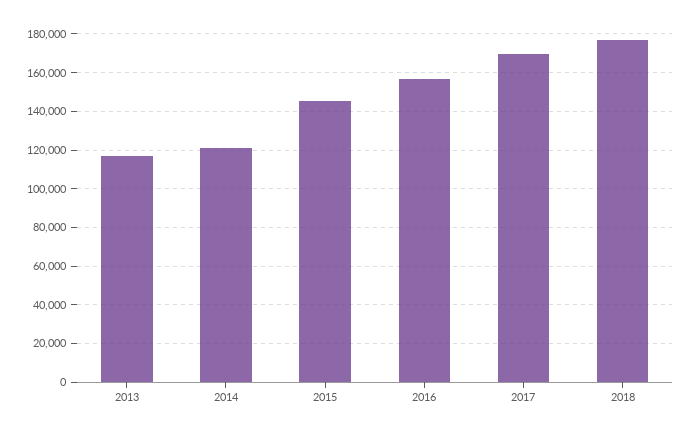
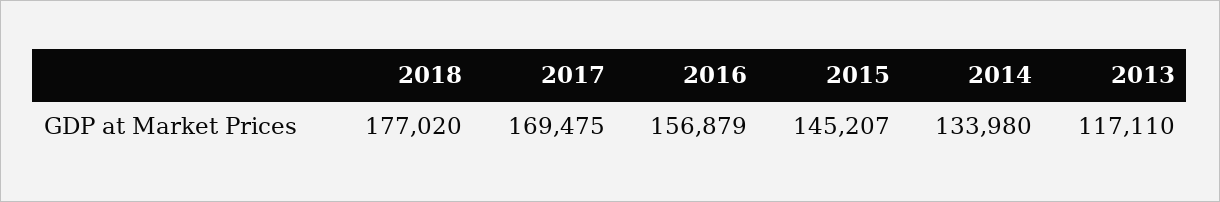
  {
    "2013": 117110,
-   "2014": 120000,
+   "2014": 133980,
    "2015": 145207,
    "2016": 156879,
    "2017": 169475,
    "2018": 177020
  }

